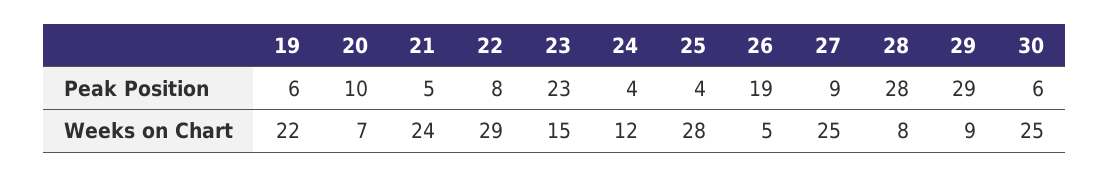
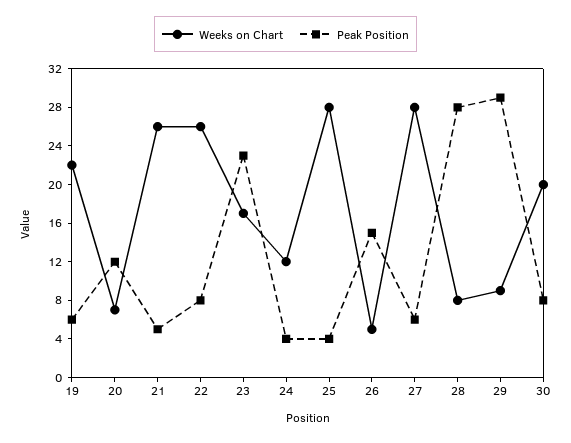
  {
    "Peak Position": {
      "19": 6,
-     "20": 10,
+     "20": 12,
      "21": 5,
      "22": 8,
      "23": 23,
      "24": 4,
      "25": 4,
-     "26": 19,
+     "26": 15,
-     "27": 9,
+     "27": 6,
      "28": 28,
      "29": 29,
-     "30": 6
+     "30": 8
    },
    "Weeks on Chart": {
      "19": 22,
      "20": 7,
-     "21": 24,
+     "21": 26,
-     "22": 29,
+     "22": 26,
-     "23": 15,
+     "23": 17,
      "24": 12,
      "25": 28,
      "26": 5,
-     "27": 25,
+     "27": 28,
      "28": 8,
      "29": 9,
-     "30": 25
+     "30": 20
    }
  }

